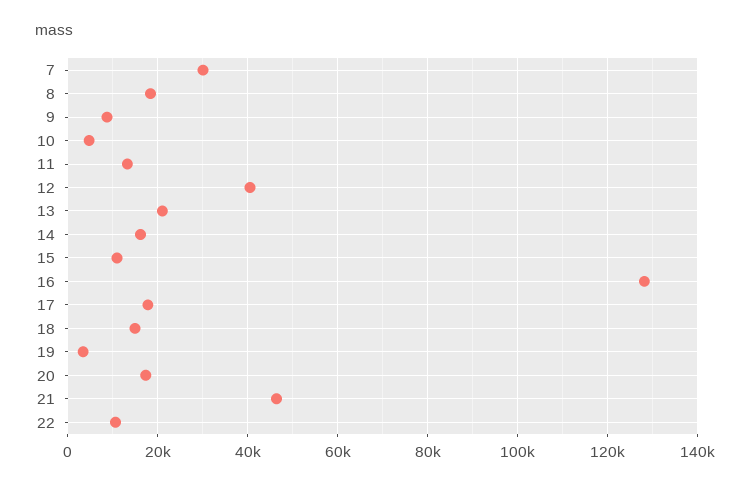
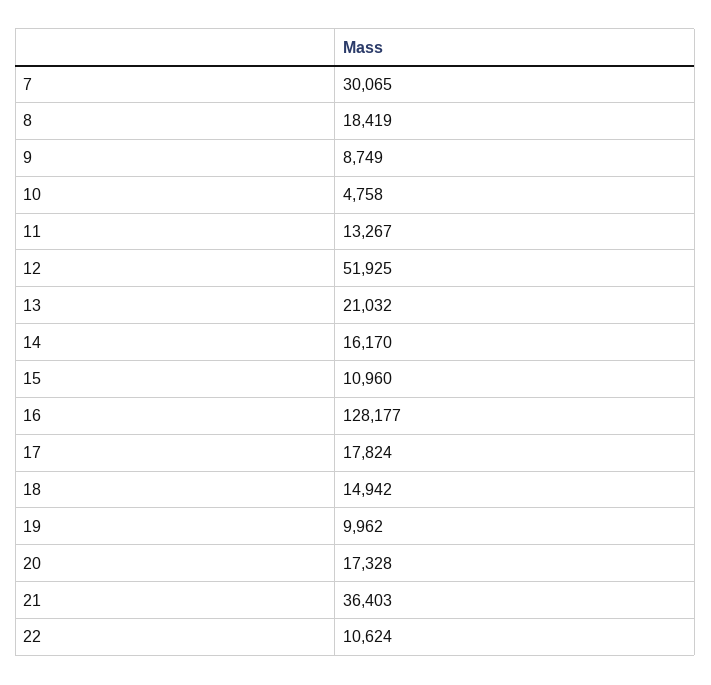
  {
    "7": 30065,
    "8": 18419,
    "9": 8749,
    "10": 4758,
    "11": 13267,
-   "12": 40000,
+   "12": 51925,
    "13": 21032,
    "14": 16170,
    "15": 10960,
    "16": 128177,
    "17": 17824,
    "18": 14942,
-   "19": 4000,
+   "19": 9962,
    "20": 17328,
-   "21": 46000,
+   "21": 36403,
    "22": 10624
  }

